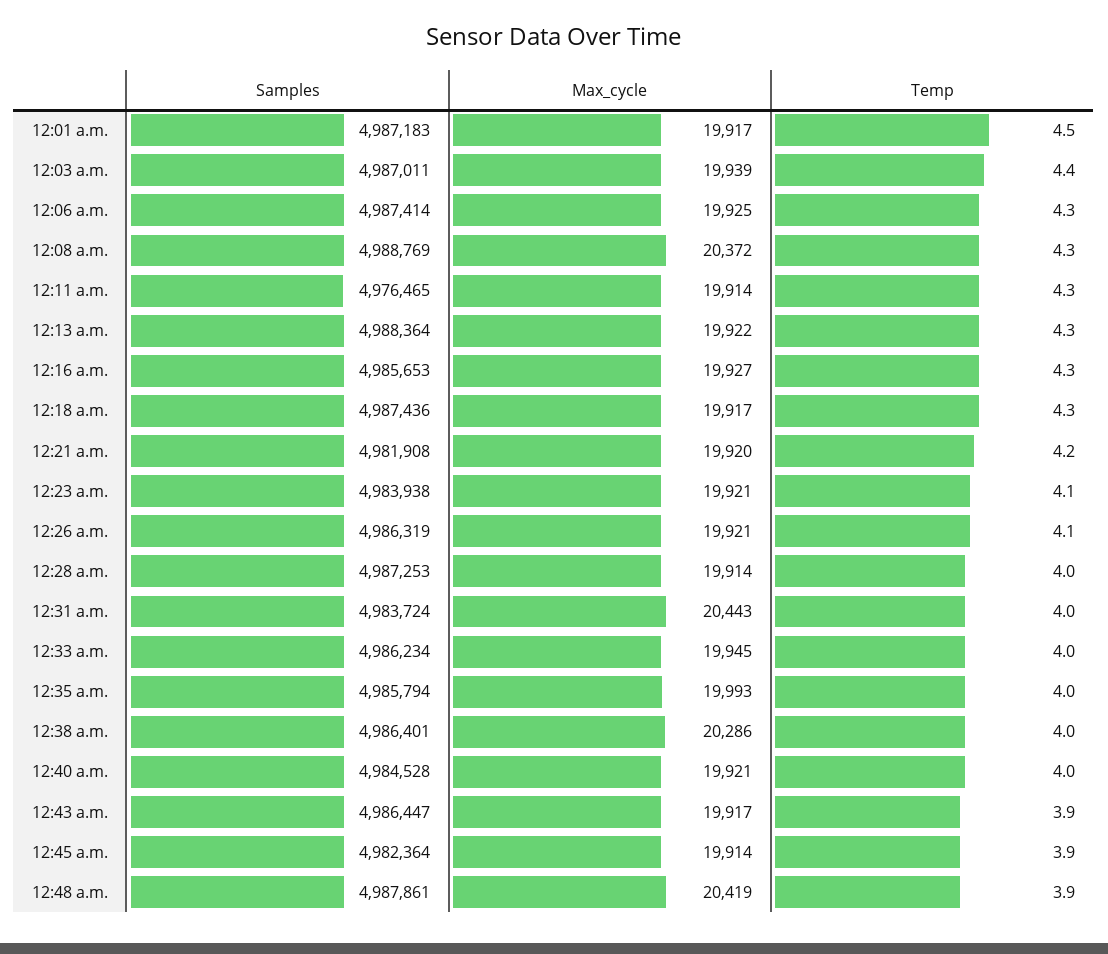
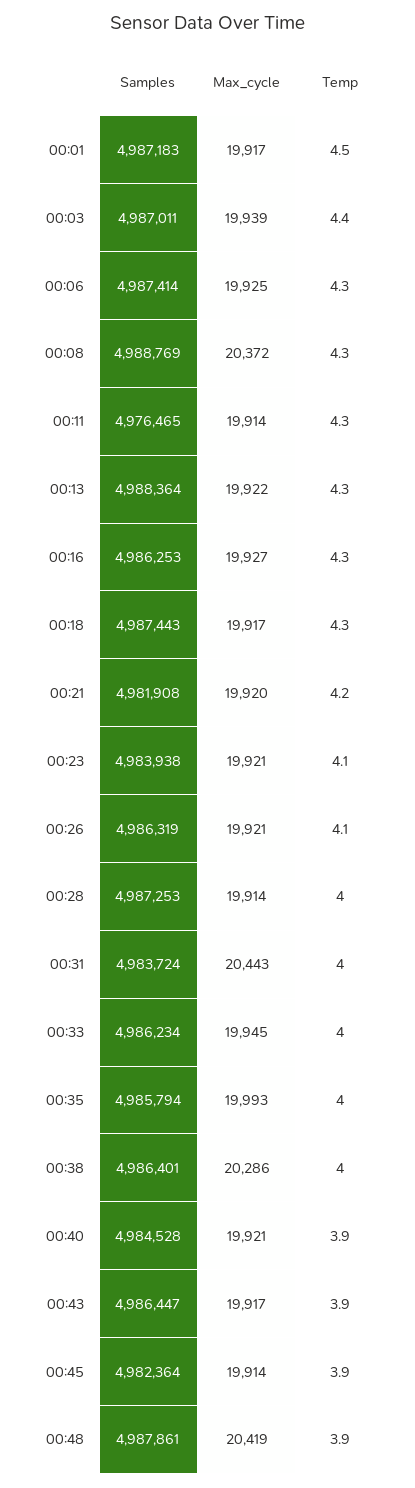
  {
    "Samples": {
      "12:01 a.m.": 4987183,
      "12:03 a.m.": 4987011,
      "12:06 a.m.": 4987414,
      "12:08 a.m.": 4988769,
      "12:11 a.m.": 4976465,
      "12:13 a.m.": 4988364,
-     "12:16 a.m.": 4985653,
+     "12:16 a.m.": 4986253,
-     "12:18 a.m.": 4987436,
+     "12:18 a.m.": 4987443,
      "12:21 a.m.": 4981908,
      "12:23 a.m.": 4983938,
      "12:26 a.m.": 4986319,
      "12:28 a.m.": 4987253,
      "12:31 a.m.": 4983724,
      "12:33 a.m.": 4986234,
      "12:35 a.m.": 4985794,
      "12:38 a.m.": 4986401,
      "12:40 a.m.": 4984528,
      "12:43 a.m.": 4986447,
      "12:45 a.m.": 4982364,
      "12:48 a.m.": 4987861
    },
    "Max_cycle": {
      "12:01 a.m.": 19917,
      "12:03 a.m.": 19939,
      "12:06 a.m.": 19925,
      "12:08 a.m.": 20372,
      "12:11 a.m.": 19914,
      "12:13 a.m.": 19922,
      "12:16 a.m.": 19927,
      "12:18 a.m.": 19917,
      "12:21 a.m.": 19920,
      "12:23 a.m.": 19921,
      "12:26 a.m.": 19921,
      "12:28 a.m.": 19914,
      "12:31 a.m.": 20443,
      "12:33 a.m.": 19945,
      "12:35 a.m.": 19993,
      "12:38 a.m.": 20286,
      "12:40 a.m.": 19921,
      "12:43 a.m.": 19917,
      "12:45 a.m.": 19914,
      "12:48 a.m.": 20419
    },
    "Temp": {
      "12:01 a.m.": 4.5,
      "12:03 a.m.": 4.4,
      "12:06 a.m.": 4.3,
      "12:08 a.m.": 4.3,
      "12:11 a.m.": 4.3,
      "12:13 a.m.": 4.3,
      "12:16 a.m.": 4.3,
      "12:18 a.m.": 4.3,
      "12:21 a.m.": 4.2,
      "12:23 a.m.": 4.1,
      "12:26 a.m.": 4.1,
      "12:28 a.m.": 4,
      "12:31 a.m.": 4,
      "12:33 a.m.": 4,
      "12:35 a.m.": 4,
      "12:38 a.m.": 4,
-     "12:40 a.m.": 4,
+     "12:40 a.m.": 3.9,
      "12:43 a.m.": 3.9,
      "12:45 a.m.": 3.9,
      "12:48 a.m.": 3.9
    }
  }

